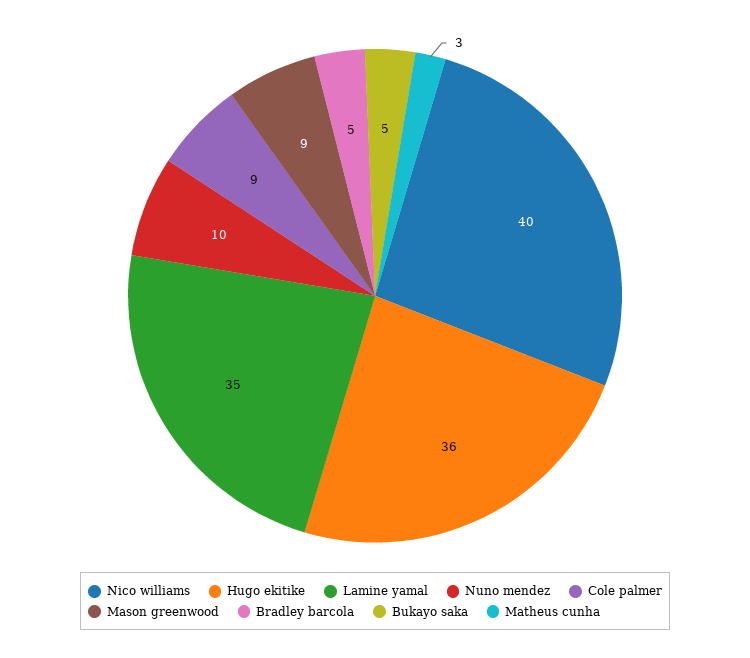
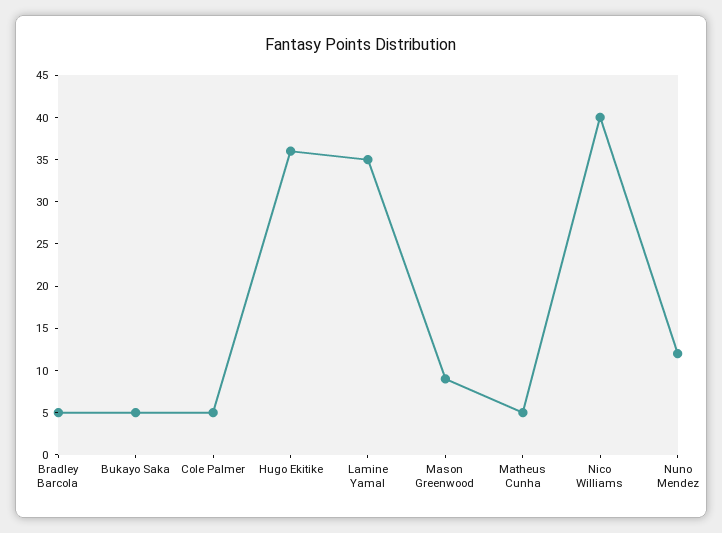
  {
    "Nico williams": 40,
    "Hugo ekitike": 36,
    "Lamine yamal": 35,
-   "Nuno mendez": 10,
+   "Nuno mendez": 12,
-   "Cole palmer": 9,
+   "Cole palmer": 5,
    "Mason greenwood": 9,
    "Bradley barcola": 5,
    "Bukayo saka": 5,
-   "Matheus cunha": 3
+   "Matheus cunha": 5
  }

